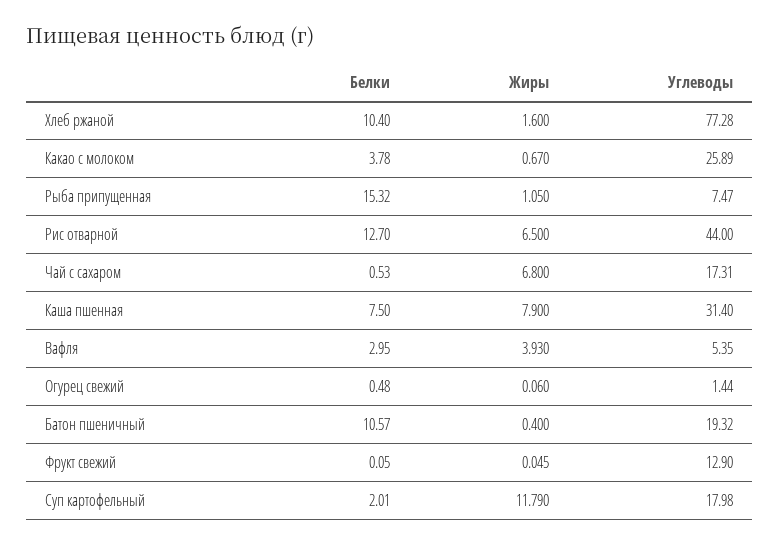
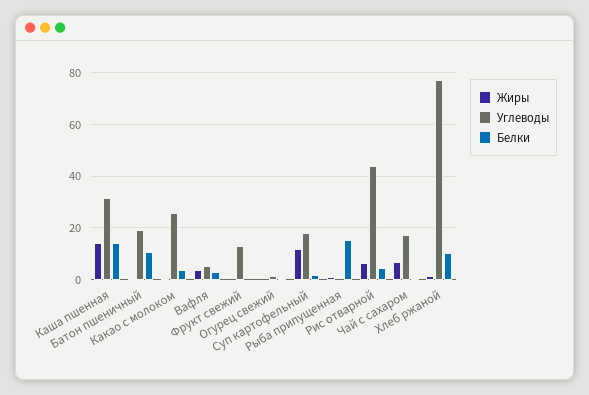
  {
    "Белки": {
      "Хлеб ржаной": 10.4,
      "Какао с молоком": 3.78,
      "Рыба припущенная": 15.32,
-     "Рис отварной": 12.7,
+     "Рис отварной": 5,
      "Чай с сахаром": 0.53,
-     "Каша пшенная": 7.5,
+     "Каша пшенная": 15,
      "Вафля": 2.95,
      "Огурец свежий": 0.48,
      "Батон пшеничный": 10.57,
      "Фрукт свежий": 0.05,
      "Суп картофельный": 2.01
    },
    "Жиры": {
      "Хлеб ржаной": 1.6,
      "Какао с молоком": 0.67,
      "Рыба припущенная": 1.05,
      "Рис отварной": 6.5,
      "Чай с сахаром": 6.8,
-     "Каша пшенная": 7.9,
+     "Каша пшенная": 15,
      "Вафля": 3.93,
      "Огурец свежий": 0.06,
      "Батон пшеничный": 0.4,
      "Фрукт свежий": 0.045,
      "Суп картофельный": 11.79
    },
    "Углеводы": {
      "Хлеб ржаной": 77.28,
      "Какао с молоком": 25.89,
-     "Рыба припущенная": 7.47,
+     "Рыба припущенная": 0,
      "Рис отварной": 44,
      "Чай с сахаром": 17.31,
      "Каша пшенная": 31.4,
      "Вафля": 5.35,
      "Огурец свежий": 1.44,
      "Батон пшеничный": 19.32,
      "Фрукт свежий": 12.9,
      "Суп картофельный": 17.98
    }
  }

